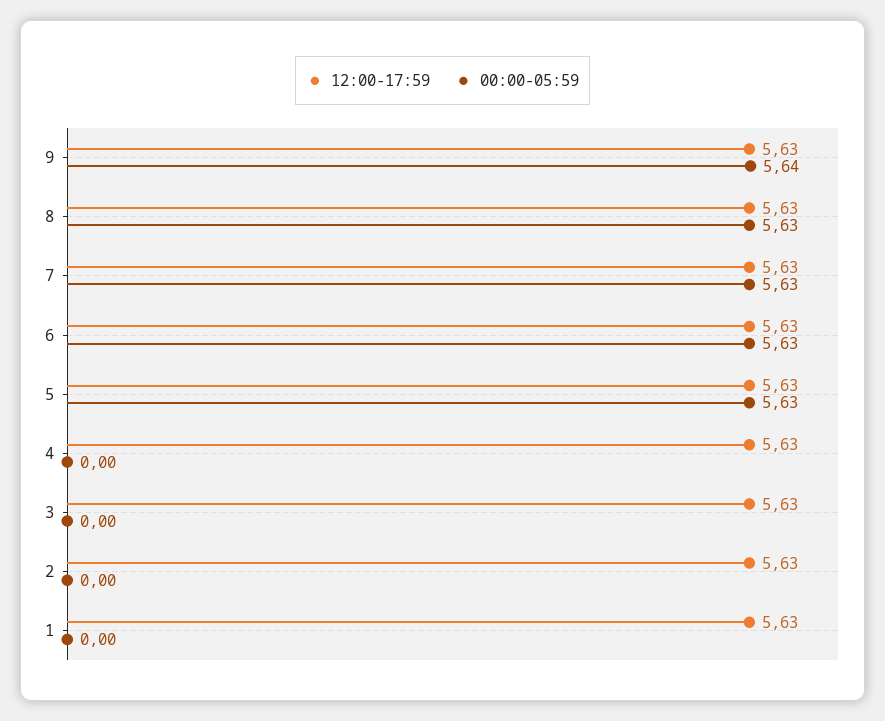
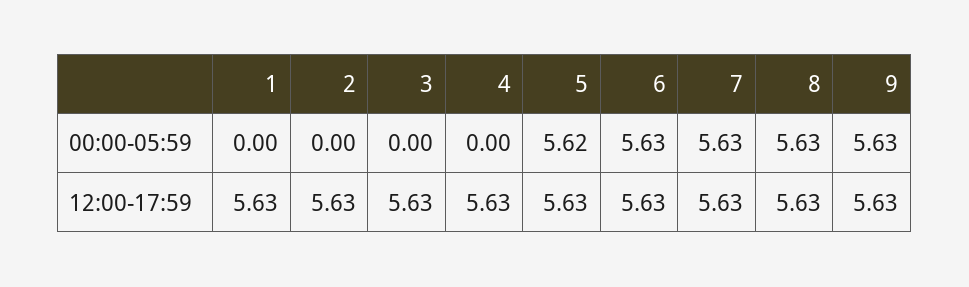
  {
    "12:00-17:59": {
      "9": 5.63,
      "8": 5.63,
      "7": 5.63,
      "6": 5.63,
      "5": 5.63,
      "4": 5.63,
      "3": 5.63,
      "2": 5.63,
      "1": 5.63
    },
    "00:00-05:59": {
-     "9": 5.64,
+     "9": 5.63,
      "8": 5.63,
      "7": 5.63,
      "6": 5.63,
-     "5": 5.63,
+     "5": 5.62,
      "4": 0,
      "3": 0,
      "2": 0,
      "1": 0
    }
  }

